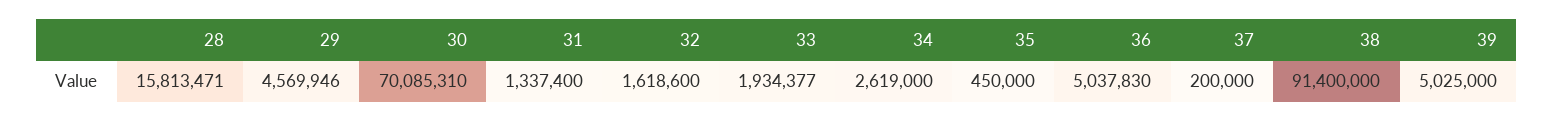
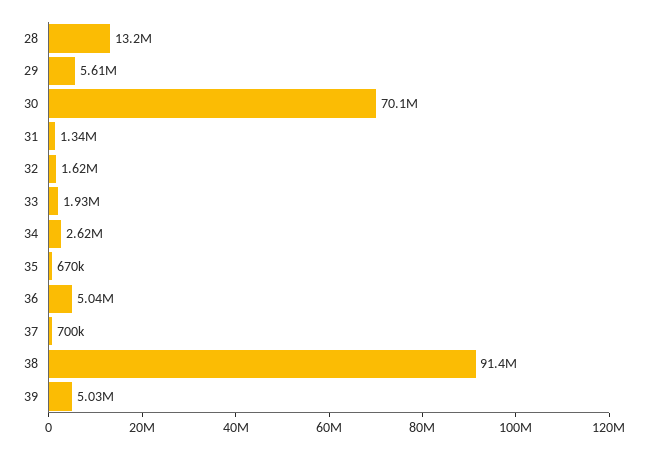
  {
-   "28": 15813471,
+   "28": 13200000,
-   "29": 4569946,
+   "29": 5610000,
    "30": 70085310,
    "31": 1337400,
    "32": 1618600,
    "33": 1934377,
    "34": 2619000,
-   "35": 450000,
+   "35": 670000,
    "36": 5037830,
-   "37": 200000,
+   "37": 700000,
    "38": 91400000,
    "39": 5025000
  }

